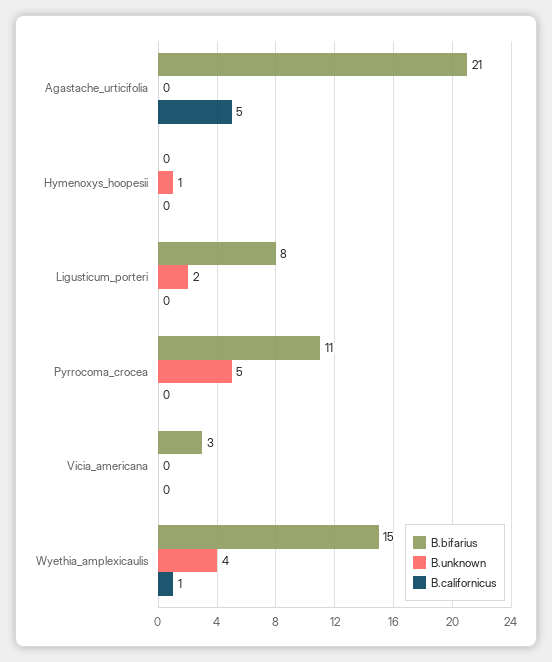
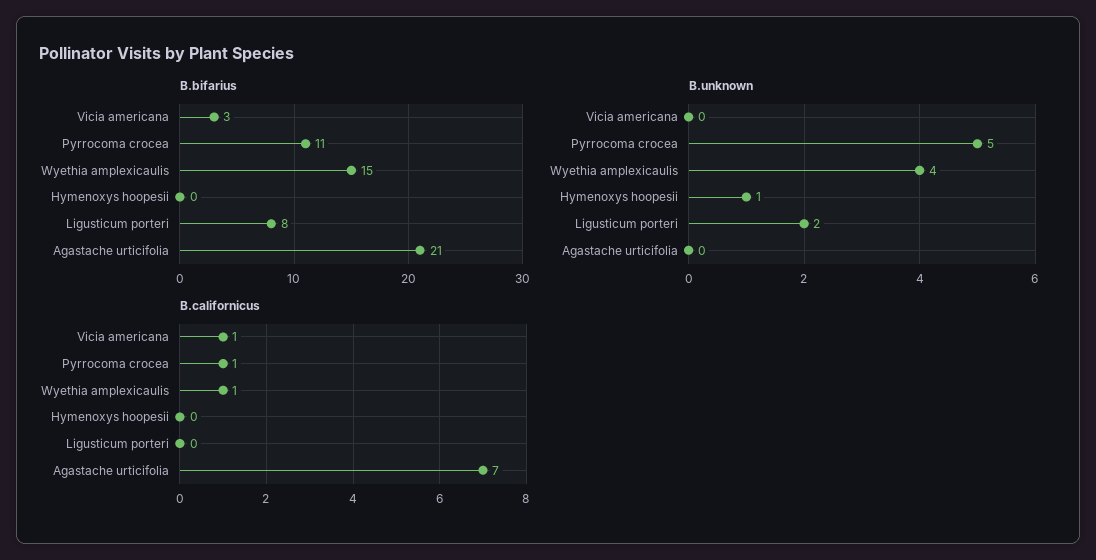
  {
    "B.bifarius": {
      "Agastache_urticifolia": 21,
      "Hymenoxys_hoopesii": 0,
      "Ligusticum_porteri": 8,
      "Pyrrocoma_crocea": 11,
      "Vicia_americana": 3,
      "Wyethia_amplexicaulis": 15
    },
    "B.unknown": {
      "Agastache_urticifolia": 0,
      "Hymenoxys_hoopesii": 1,
      "Ligusticum_porteri": 2,
      "Pyrrocoma_crocea": 5,
      "Vicia_americana": 0,
      "Wyethia_amplexicaulis": 4
    },
    "B.californicus": {
-     "Agastache_urticifolia": 5,
+     "Agastache_urticifolia": 7,
      "Hymenoxys_hoopesii": 0,
      "Ligusticum_porteri": 0,
-     "Pyrrocoma_crocea": 0,
+     "Pyrrocoma_crocea": 1,
-     "Vicia_americana": 0,
+     "Vicia_americana": 1,
      "Wyethia_amplexicaulis": 1
    }
  }

